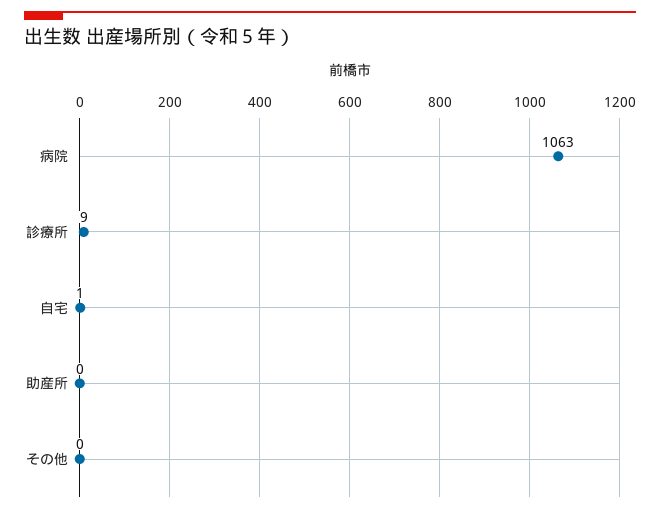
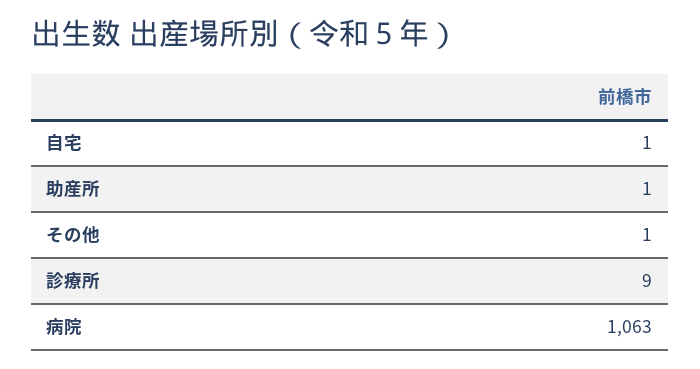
  {
    "病院": 1063,
    "診療所": 9,
    "自宅": 1,
-   "助産所": 0,
+   "助産所": 1,
-   "その他": 0
+   "その他": 1
  }

